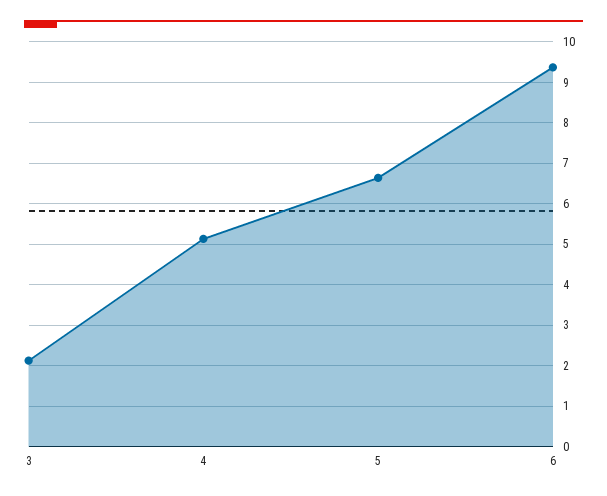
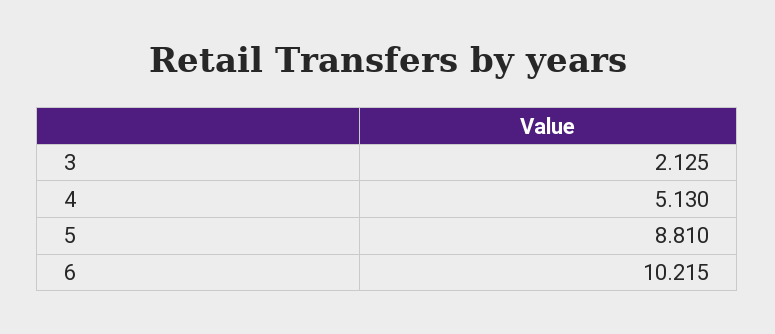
  {
    "3": 2.125,
    "4": 5.13,
-   "5": 6.6,
+   "5": 8.81,
-   "6": 9.4
+   "6": 10.215
  }

